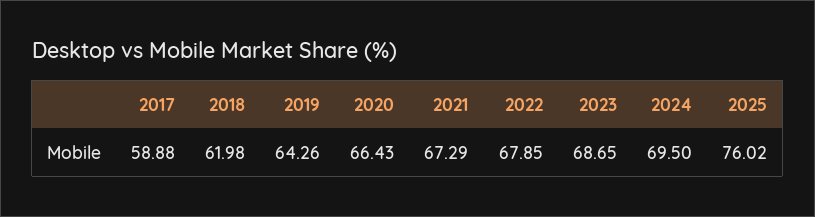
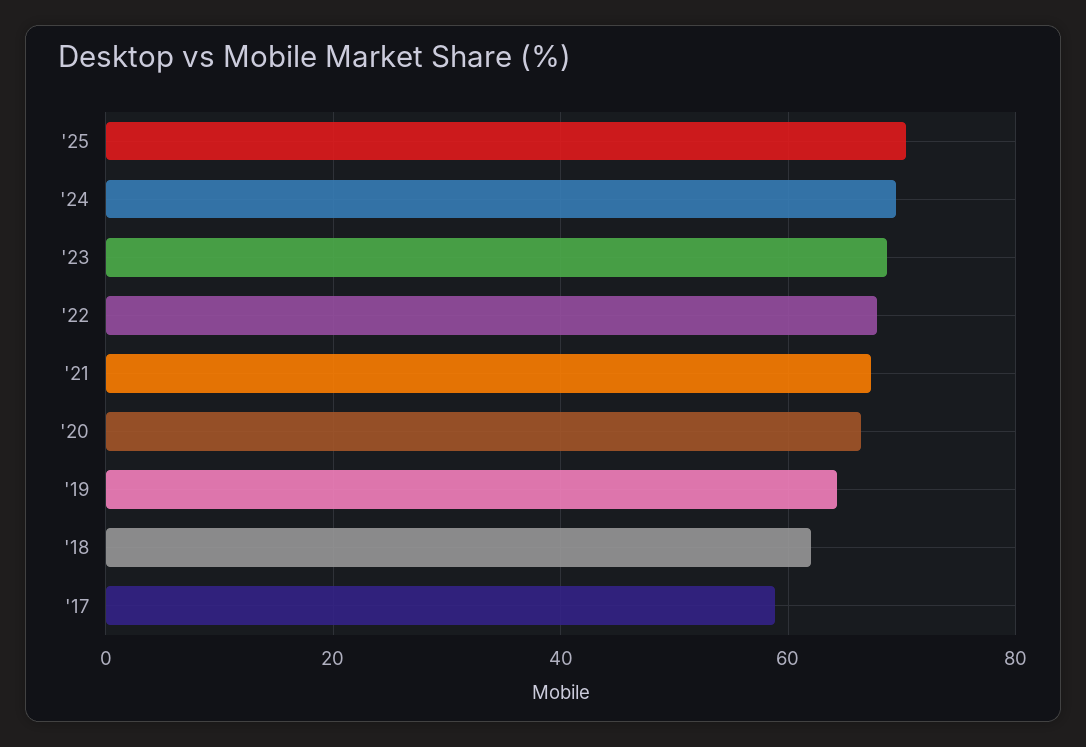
  {
    "2017": 58.88,
    "2018": 61.98,
    "2019": 64.26,
    "2020": 66.43,
    "2021": 67.29,
    "2022": 67.85,
    "2023": 68.65,
    "2024": 69.5,
-   "2025": 76.02
+   "2025": 70
  }

